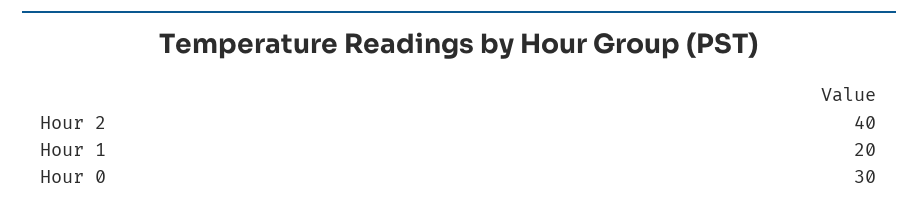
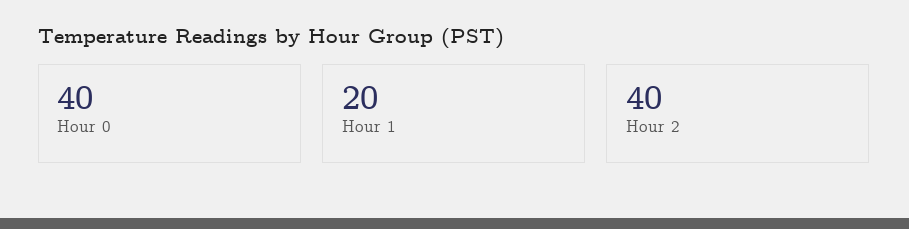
  {
    "Hour 2": 40,
    "Hour 1": 20,
-   "Hour 0": 30
+   "Hour 0": 40
  }

